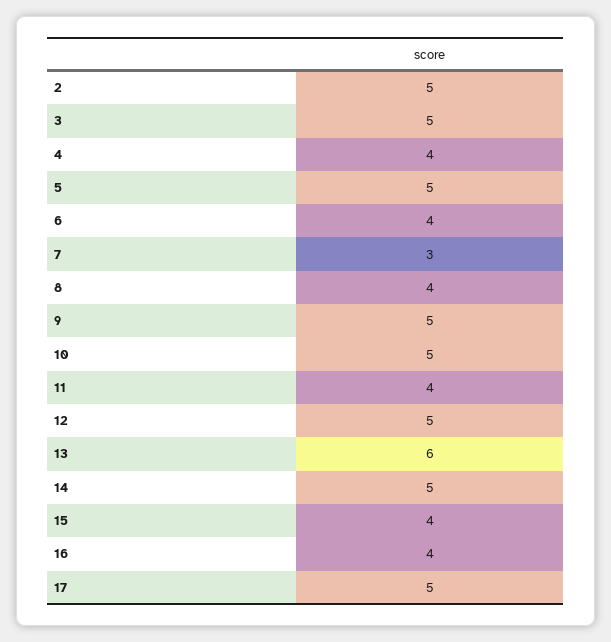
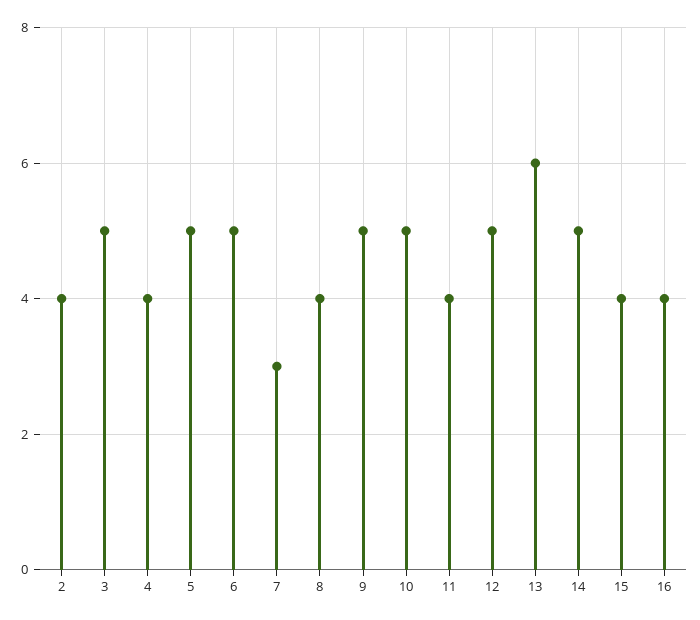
  {
-   "2": 5,
+   "2": 4,
    "3": 5,
    "4": 4,
    "5": 5,
-   "6": 4,
+   "6": 5,
    "7": 3,
    "8": 4,
    "9": 5,
    "10": 5,
    "11": 4,
    "12": 5,
    "13": 6,
    "14": 5,
    "15": 4,
-   "16": 4,
+   "16": 4
-   "17": 5
  }

